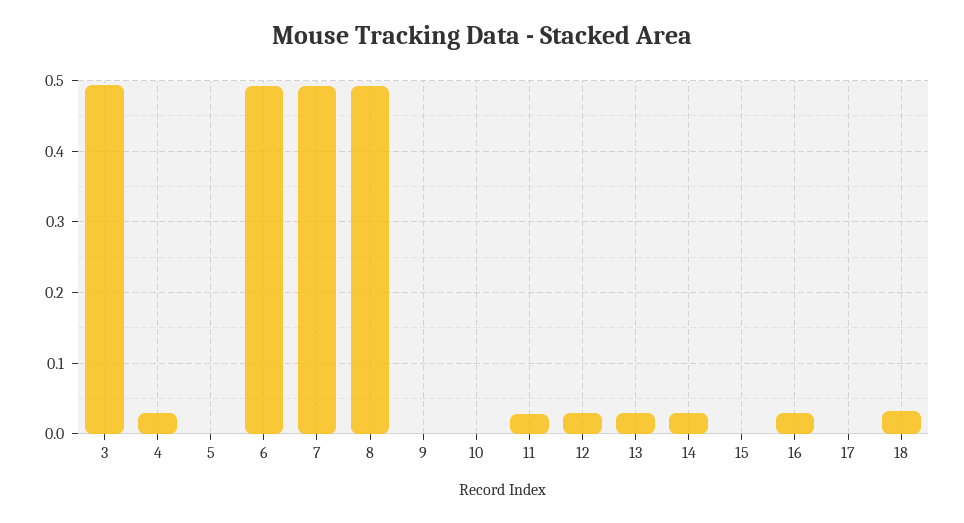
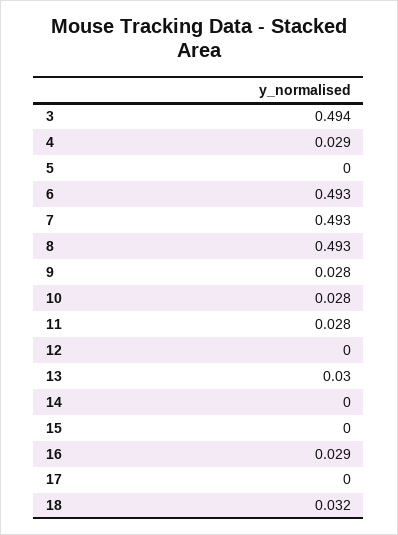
  {
    "3": 0.494,
    "4": 0.029,
    "5": 0,
    "6": 0.493,
    "7": 0.493,
    "8": 0.493,
-   "9": 0,
+   "9": 0.028,
-   "10": 0,
+   "10": 0.028,
    "11": 0.028,
-   "12": 0.03,
+   "12": 0,
    "13": 0.03,
-   "14": 0.03,
+   "14": 0,
    "15": 0,
    "16": 0.029,
    "17": 0,
    "18": 0.032
  }

